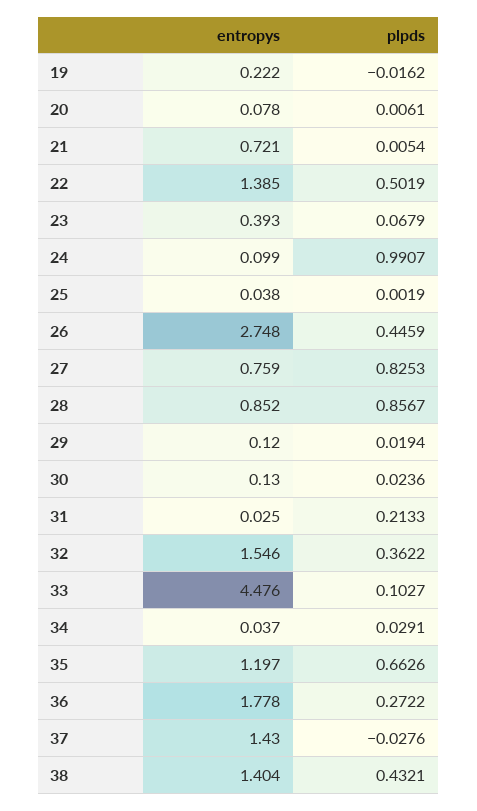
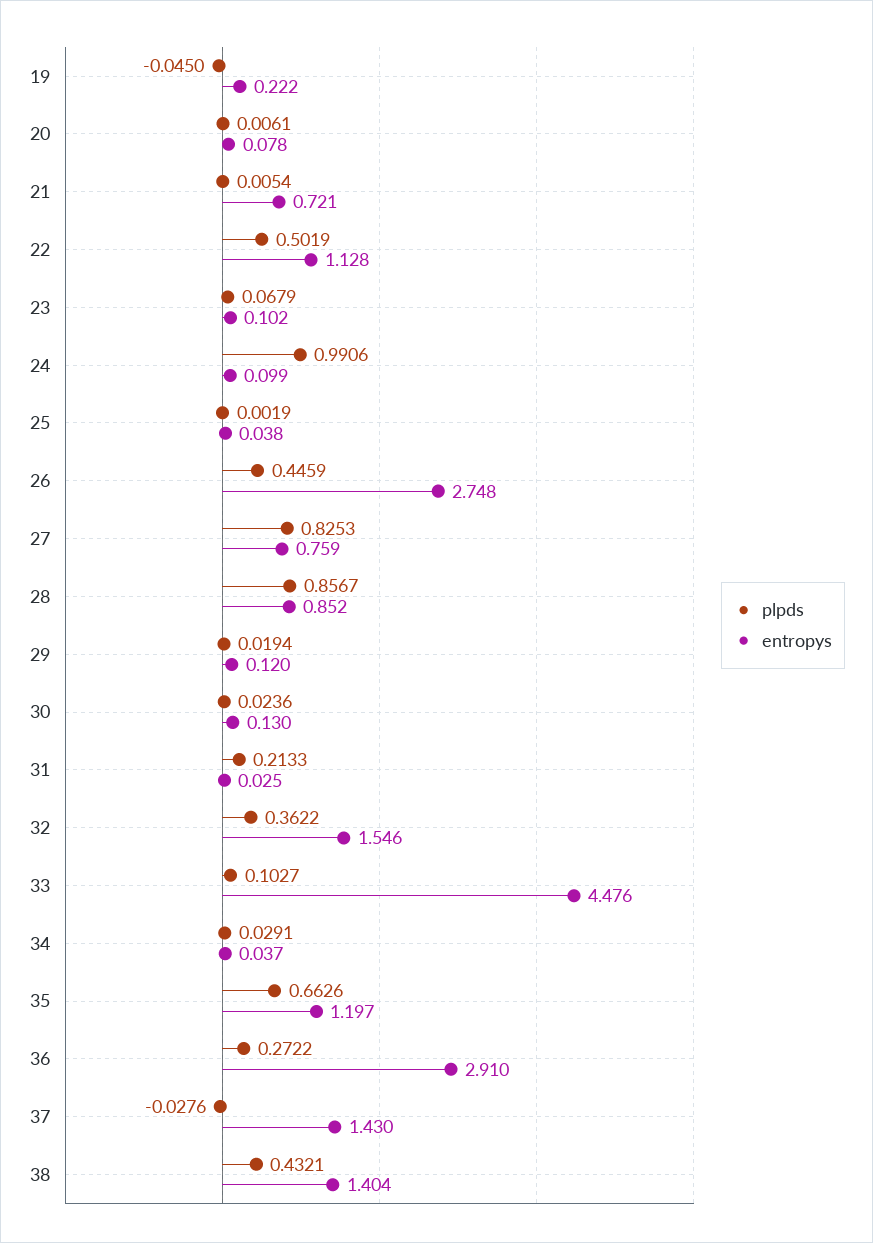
  {
    "entropys": {
      "19": 0.222,
      "20": 0.078,
      "21": 0.721,
-     "22": 1.385,
+     "22": 1.128,
-     "23": 0.393,
+     "23": 0.102,
      "24": 0.099,
      "25": 0.038,
      "26": 2.748,
      "27": 0.759,
      "28": 0.852,
      "29": 0.12,
      "30": 0.13,
      "31": 0.025,
      "32": 1.546,
      "33": 4.476,
      "34": 0.037,
      "35": 1.197,
-     "36": 1.778,
+     "36": 2.91,
      "37": 1.43,
      "38": 1.404
    },
    "plpds": {
-     "19": -0.0162,
+     "19": -0.045,
      "20": 0.0061,
      "21": 0.0054,
      "22": 0.5019,
      "23": 0.0679,
-     "24": 0.9907,
+     "24": 0.9906,
      "25": 0.0019,
      "26": 0.4459,
      "27": 0.8253,
      "28": 0.8567,
      "29": 0.0194,
      "30": 0.0236,
      "31": 0.2133,
      "32": 0.3622,
      "33": 0.1027,
      "34": 0.0291,
      "35": 0.6626,
      "36": 0.2722,
      "37": -0.0276,
      "38": 0.4321
    }
  }

